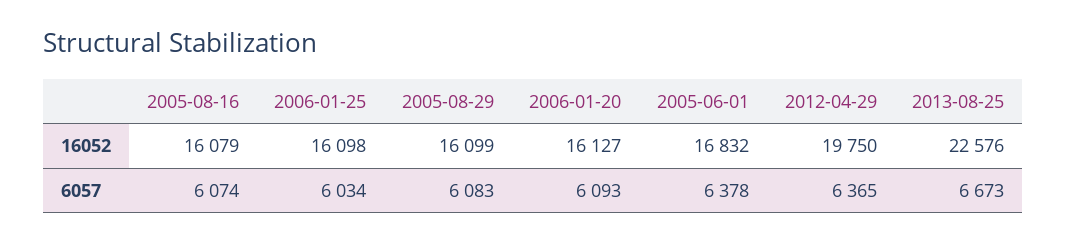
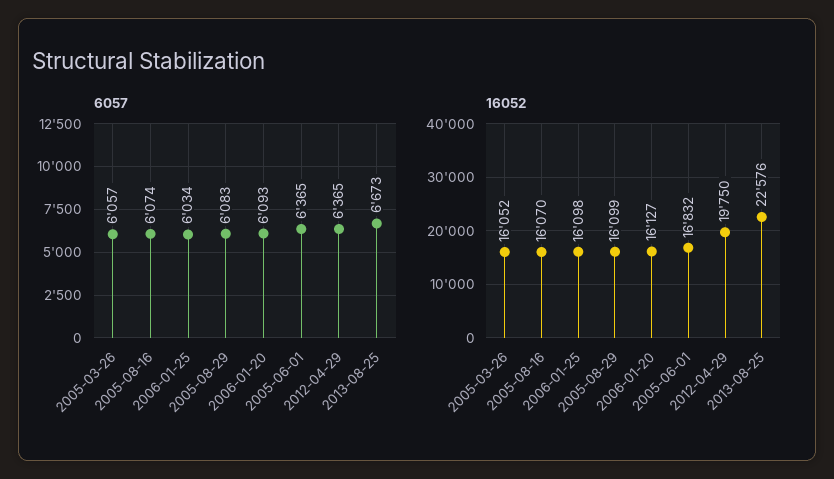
  {
    "16052": {
-     "2005-08-16": 16079,
+     "2005-08-16": 16070,
      "2006-01-25": 16098,
      "2005-08-29": 16099,
      "2006-01-20": 16127,
      "2005-06-01": 16832,
      "2012-04-29": 19750,
-     "2013-08-25": 22576
+     "2013-08-25": 22576,
+     "2005-03-26": 16052
    },
    "6057": {
      "2005-08-16": 6074,
      "2006-01-25": 6034,
      "2005-08-29": 6083,
      "2006-01-20": 6093,
-     "2005-06-01": 6378,
+     "2005-06-01": 6365,
      "2012-04-29": 6365,
-     "2013-08-25": 6673
+     "2013-08-25": 6673,
+     "2005-03-26": 6057
    }
  }

